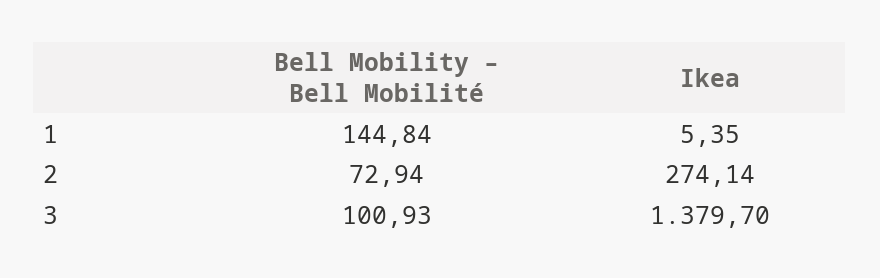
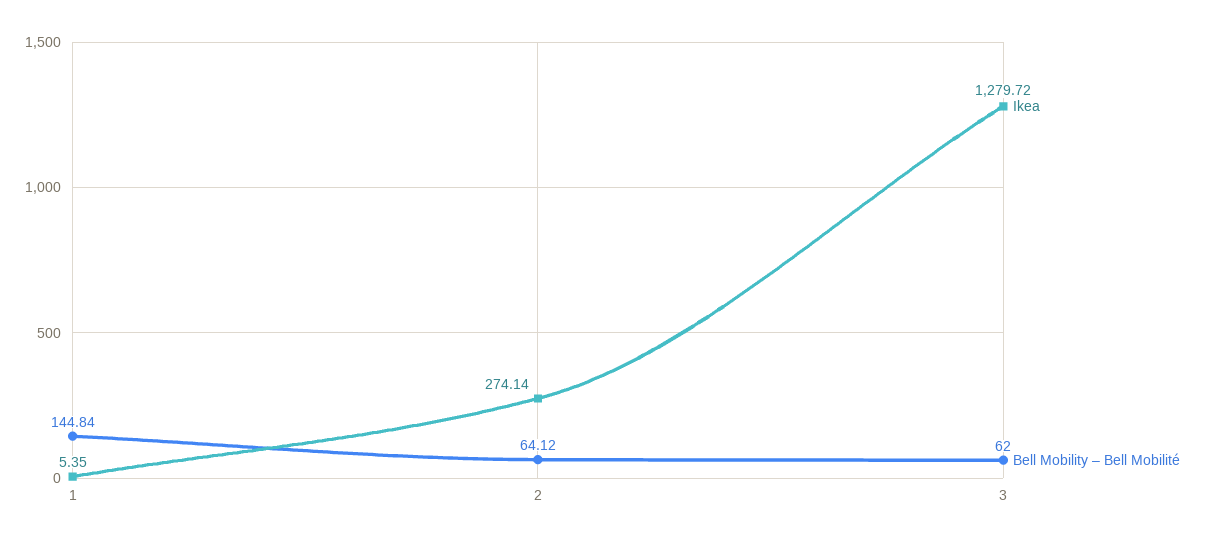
  {
    "Bell Mobility – Bell Mobilité": {
      "1": 144.84,
-     "2": 72.94,
+     "2": 64.12,
-     "3": 100.93
+     "3": 62
    },
    "Ikea": {
      "1": 5.35,
      "2": 274.14,
-     "3": 1379.7
+     "3": 1279.72
    }
  }

